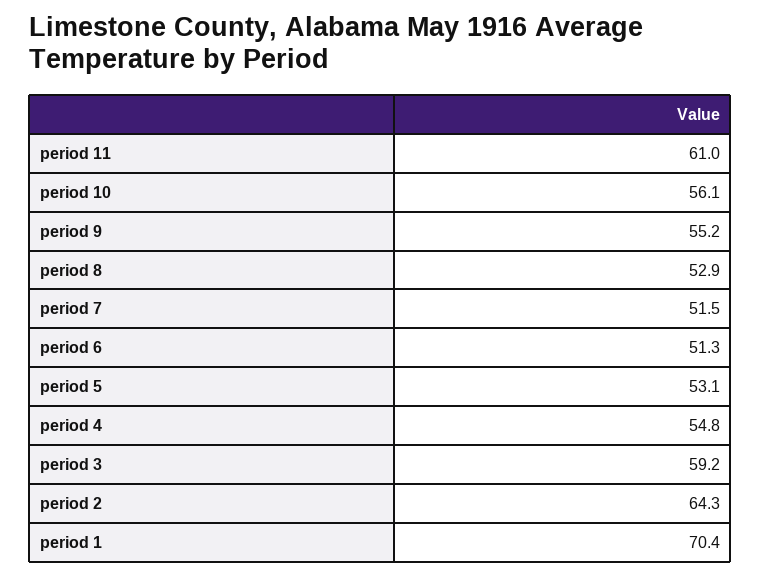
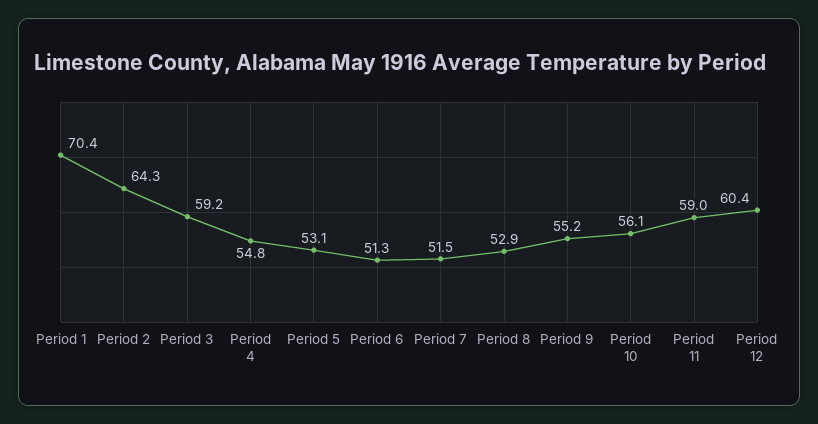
  {
-   "period 11": 61,
+   "period 11": 59,
    "period 10": 56.1,
    "period 9": 55.2,
    "period 8": 52.9,
    "period 7": 51.5,
    "period 6": 51.3,
    "period 5": 53.1,
    "period 4": 54.8,
    "period 3": 59.2,
    "period 2": 64.3,
-   "period 1": 70.4
+   "period 1": 70.4,
+   "Period 12": 60.4
  }

